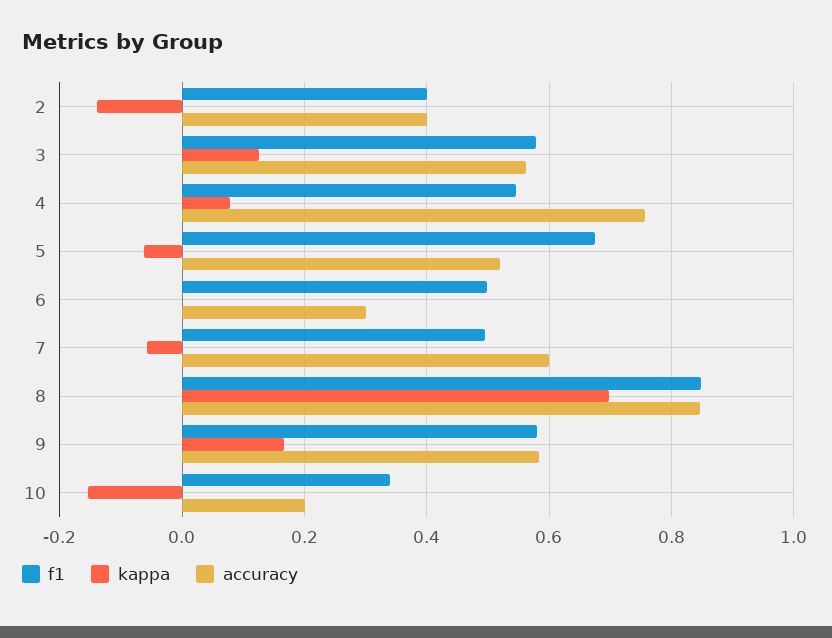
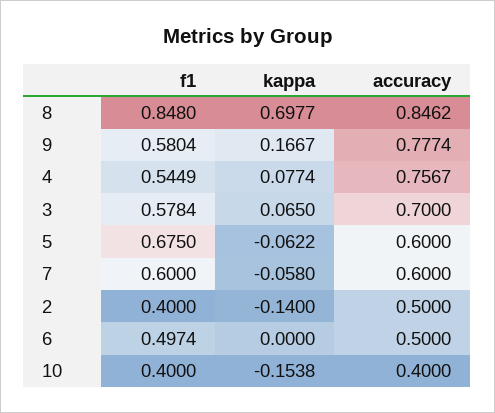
  {
    "f1": {
      "2": 0.4,
      "3": 0.5784,
      "4": 0.5449,
      "5": 0.675,
      "6": 0.4974,
-     "7": 0.5,
+     "7": 0.6,
      "8": 0.848,
      "9": 0.5804,
-     "10": 0.34
+     "10": 0.4
    },
    "kappa": {
      "2": -0.14,
-     "3": 0.12,
+     "3": 0.065,
      "4": 0.0774,
      "5": -0.0622,
      "6": 0,
      "7": -0.058,
      "8": 0.6977,
      "9": 0.1667,
      "10": -0.1538
    },
    "accuracy": {
-     "2": 0.4,
+     "2": 0.5,
-     "3": 0.56,
+     "3": 0.7,
      "4": 0.7567,
-     "5": 0.52,
+     "5": 0.6,
-     "6": 0.3,
+     "6": 0.5,
      "7": 0.6,
      "8": 0.8462,
-     "9": 0.58,
+     "9": 0.7774,
-     "10": 0.2
+     "10": 0.4
    }
  }

